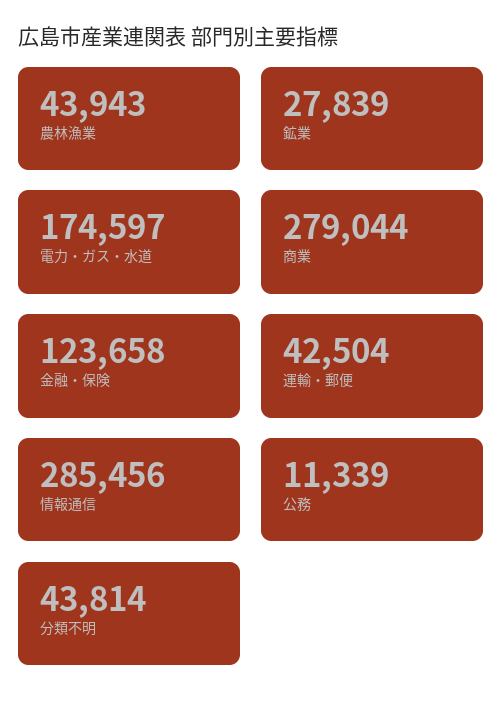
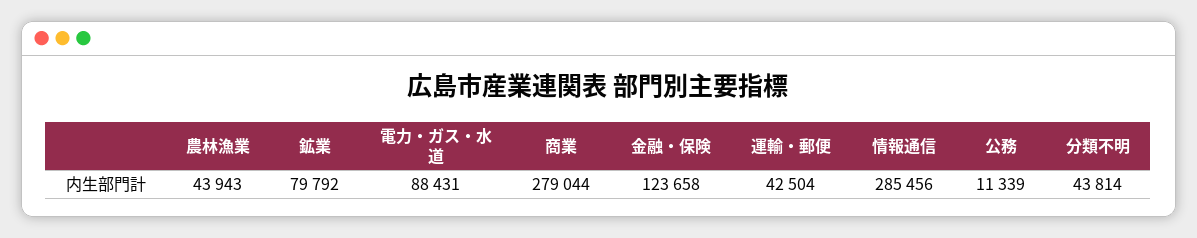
  {
    "農林漁業": 43943,
-   "鉱業": 27839,
+   "鉱業": 79792,
-   "電力・ガス・水道": 174597,
+   "電力・ガス・水道": 88431,
    "商業": 279044,
    "金融・保険": 123658,
    "運輸・郵便": 42504,
    "情報通信": 285456,
    "公務": 11339,
    "分類不明": 43814
  }

